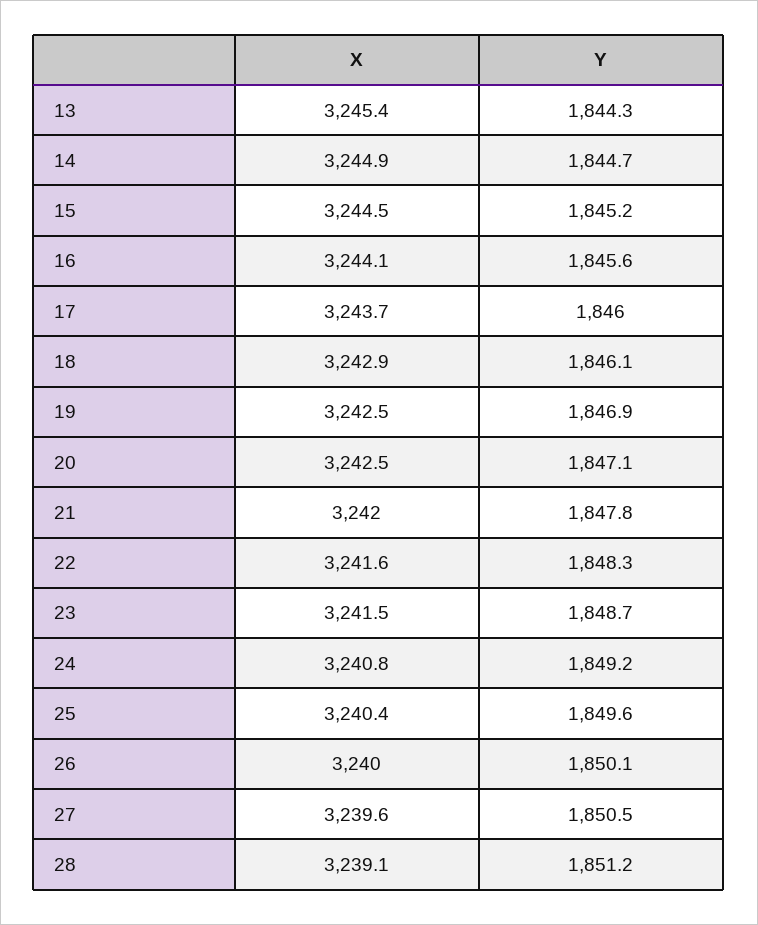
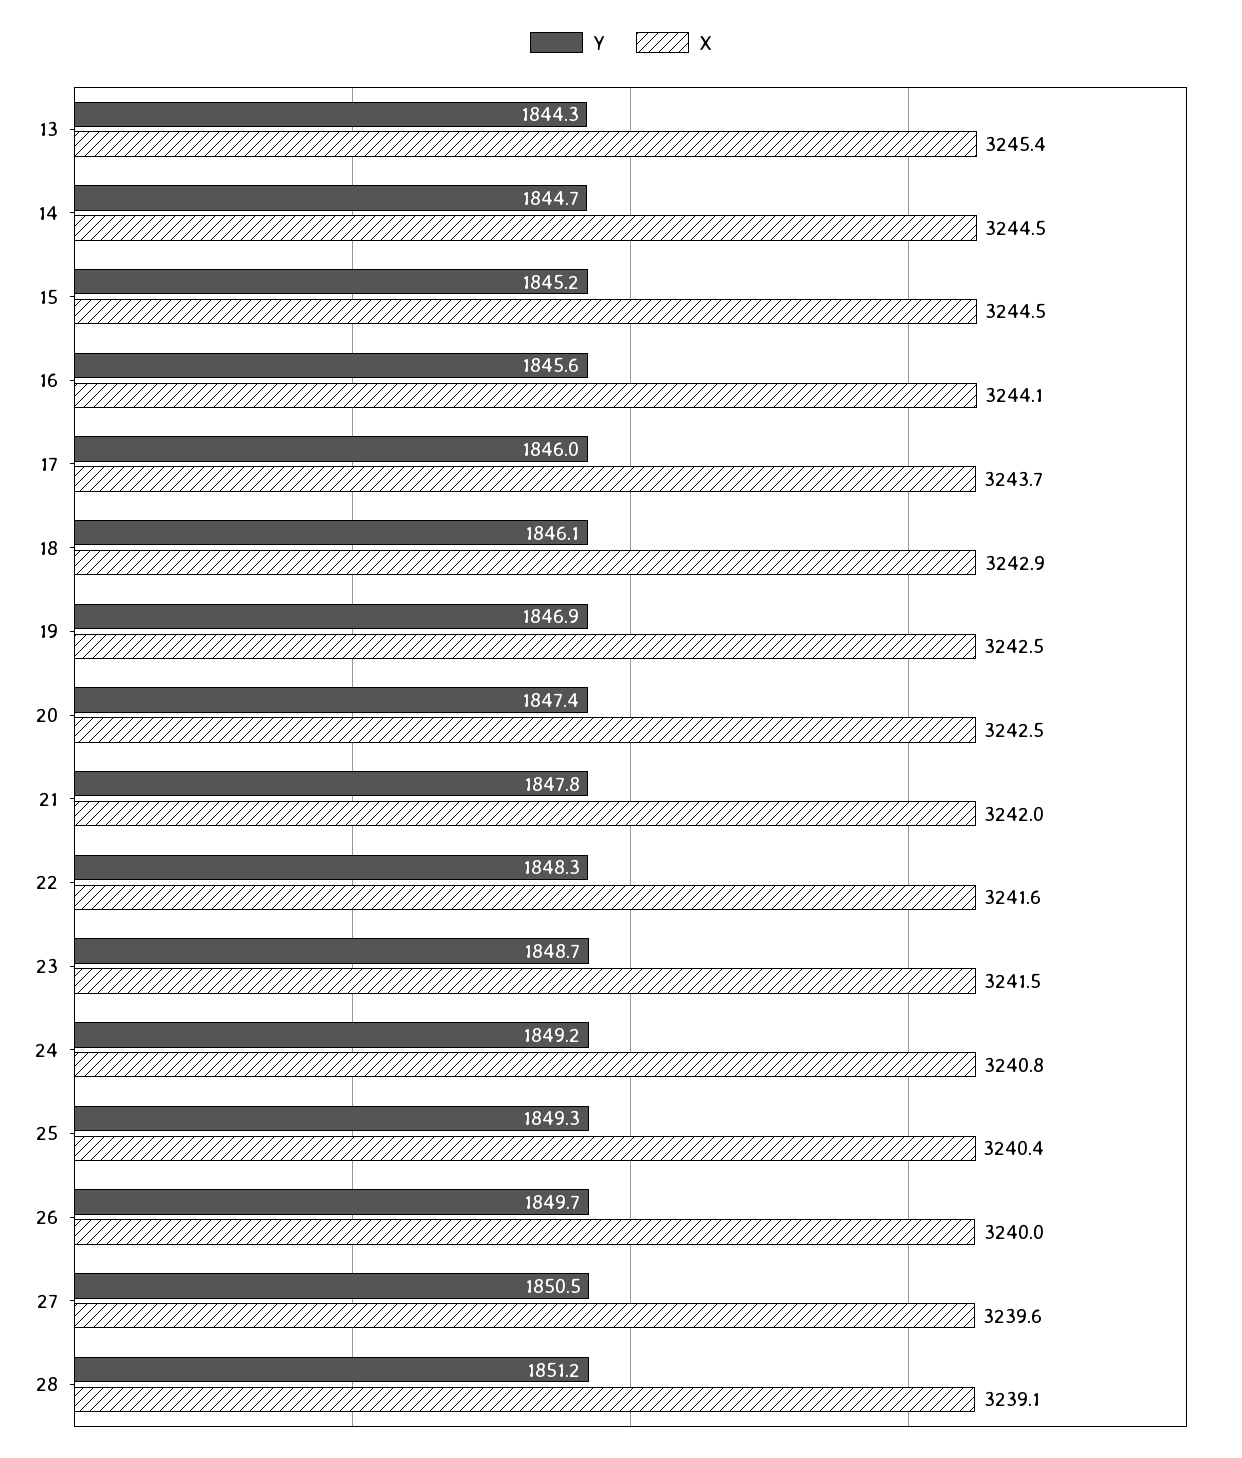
  {
    "X": {
      "13": 3245.4,
-     "14": 3244.9,
+     "14": 3244.5,
      "15": 3244.5,
      "16": 3244.1,
      "17": 3243.7,
      "18": 3242.9,
      "19": 3242.5,
      "20": 3242.5,
      "21": 3242,
      "22": 3241.6,
      "23": 3241.5,
      "24": 3240.8,
      "25": 3240.4,
      "26": 3240,
      "27": 3239.6,
      "28": 3239.1
    },
    "Y": {
      "13": 1844.3,
      "14": 1844.7,
      "15": 1845.2,
      "16": 1845.6,
      "17": 1846,
      "18": 1846.1,
      "19": 1846.9,
-     "20": 1847.1,
+     "20": 1847.4,
      "21": 1847.8,
      "22": 1848.3,
      "23": 1848.7,
      "24": 1849.2,
-     "25": 1849.6,
+     "25": 1849.3,
-     "26": 1850.1,
+     "26": 1849.7,
      "27": 1850.5,
      "28": 1851.2
    }
  }

